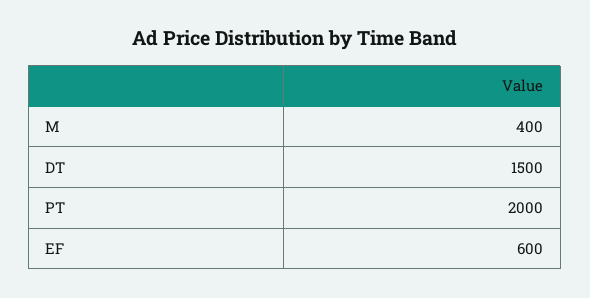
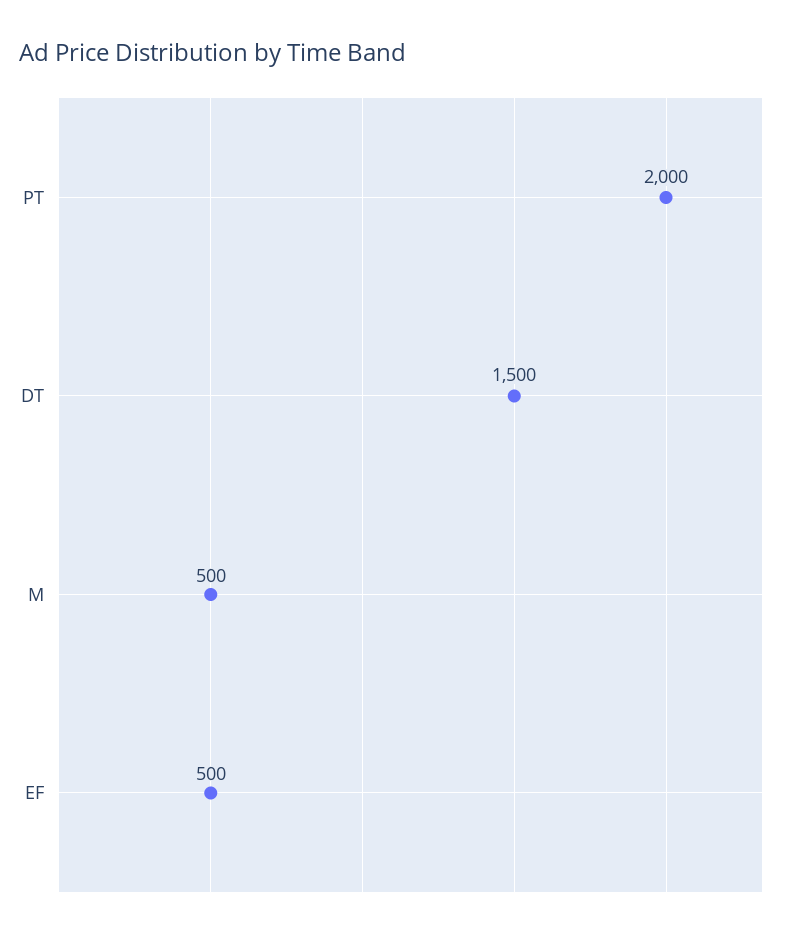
  {
-   "M": 400,
+   "M": 500,
    "DT": 1500,
    "PT": 2000,
-   "EF": 600
+   "EF": 500
  }

